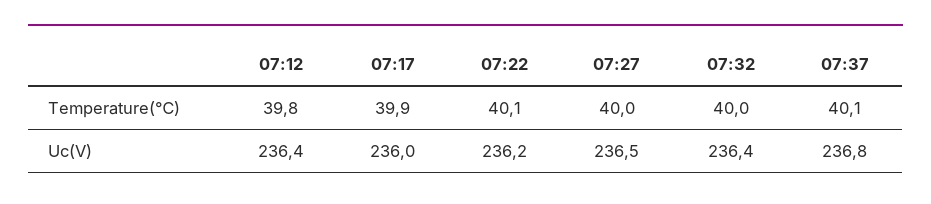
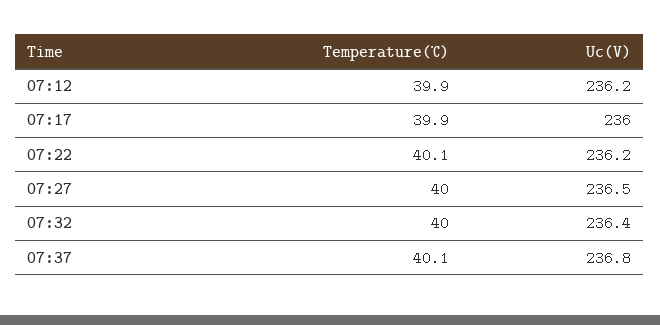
  {
    "07:12": {
-     "Temperature(℃)": 39.8,
+     "Temperature(℃)": 39.9,
-     "Uc(V)": 236.4
+     "Uc(V)": 236.2
    },
    "07:17": {
      "Temperature(℃)": 39.9,
      "Uc(V)": 236
    },
    "07:22": {
      "Temperature(℃)": 40.1,
      "Uc(V)": 236.2
    },
    "07:27": {
      "Temperature(℃)": 40,
      "Uc(V)": 236.5
    },
    "07:32": {
      "Temperature(℃)": 40,
      "Uc(V)": 236.4
    },
    "07:37": {
      "Temperature(℃)": 40.1,
      "Uc(V)": 236.8
    }
  }

